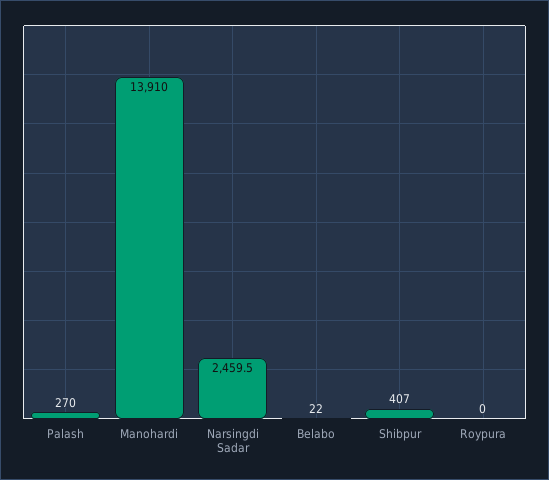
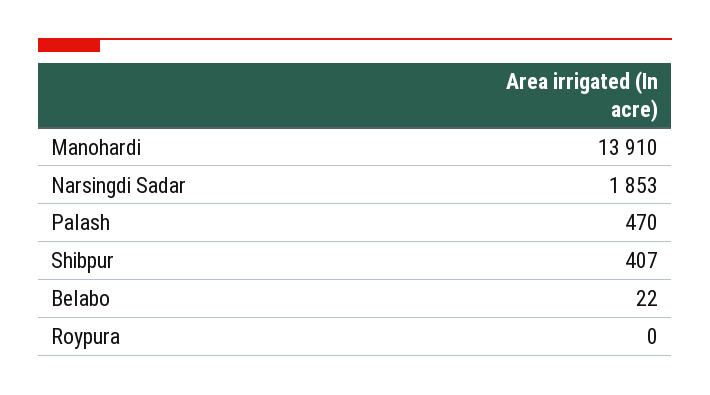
  {
-   "Palash": 270,
+   "Palash": 470,
    "Manohardi": 13910,
-   "Narsingdi Sadar": 2459.5,
+   "Narsingdi Sadar": 1853,
    "Belabo": 22,
    "Shibpur": 407,
    "Roypura": 0
  }

